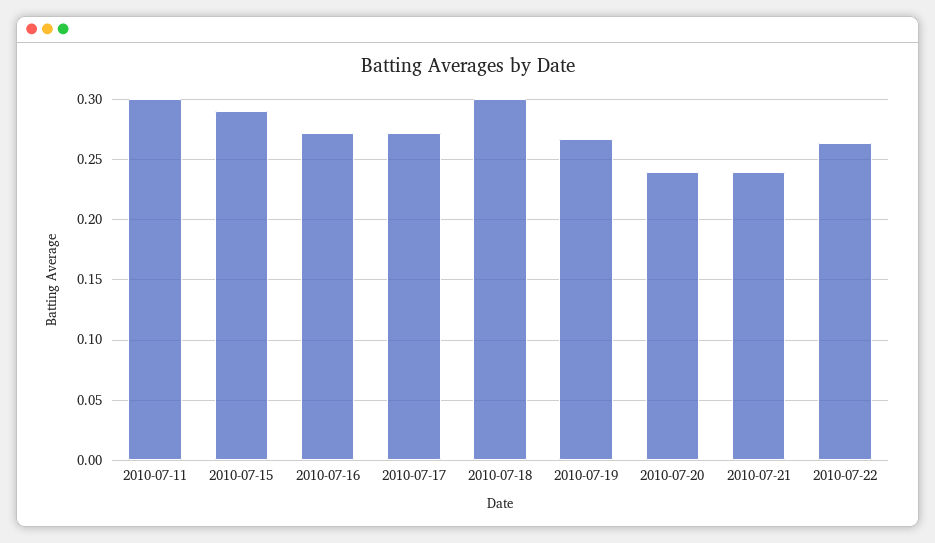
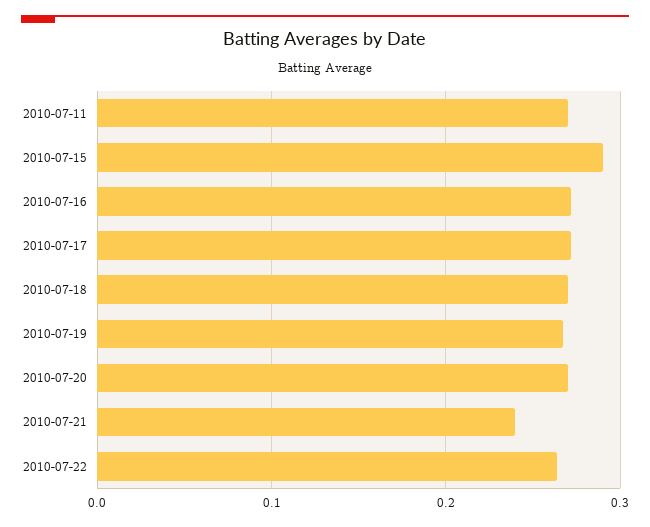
  {
-   "2010-07-11": 0.3,
+   "2010-07-11": 0.27,
    "2010-07-15": 0.29,
    "2010-07-16": 0.27,
    "2010-07-17": 0.27,
-   "2010-07-18": 0.3,
+   "2010-07-18": 0.27,
    "2010-07-19": 0.265,
-   "2010-07-20": 0.24,
+   "2010-07-20": 0.27,
    "2010-07-21": 0.24,
    "2010-07-22": 0.265
  }

